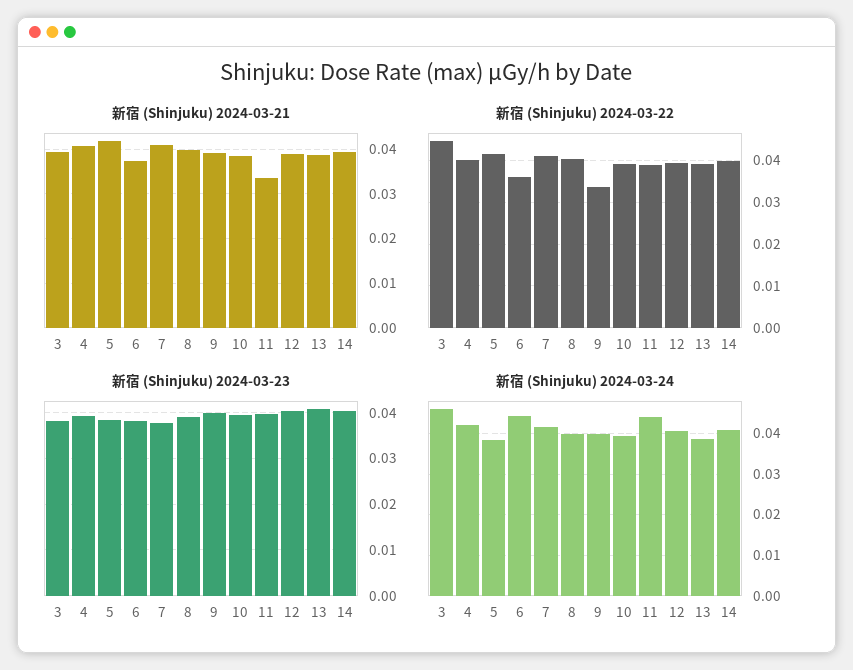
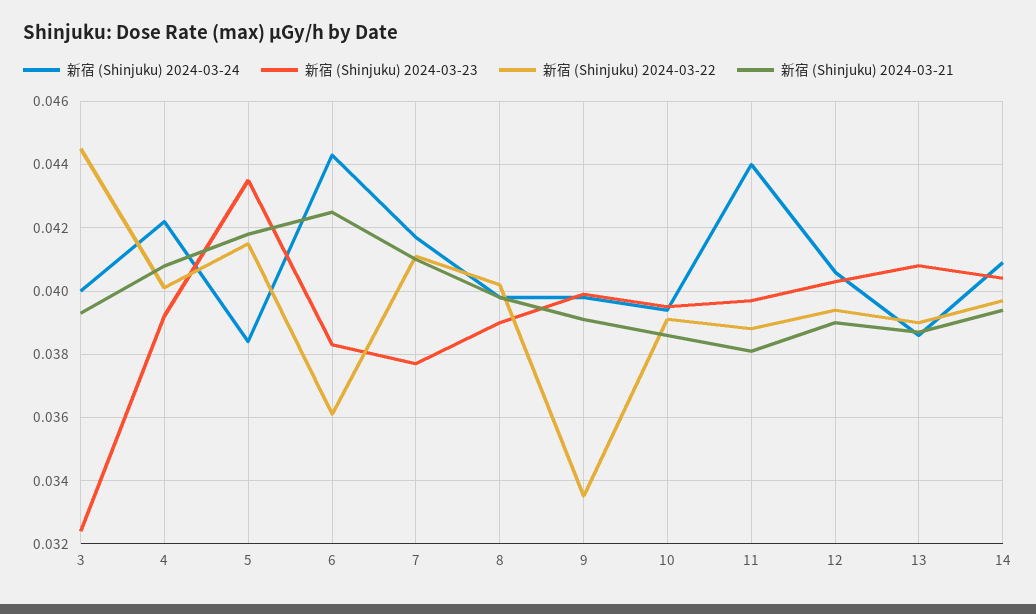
  {
    "新宿 (Shinjuku) 2024-03-21": {
      "3": 0.0395,
      "4": 0.041,
      "5": 0.042,
-     "6": 0.038,
+     "6": 0.0425,
      "7": 0.041,
      "8": 0.04,
      "9": 0.039,
      "10": 0.0385,
-     "11": 0.034,
+     "11": 0.038,
      "12": 0.039,
      "13": 0.0385,
      "14": 0.0395
    },
    "新宿 (Shinjuku) 2024-03-22": {
      "3": 0.0445,
      "4": 0.04,
      "5": 0.0415,
      "6": 0.036,
      "7": 0.041,
      "8": 0.04,
      "9": 0.0335,
      "10": 0.039,
      "11": 0.039,
      "12": 0.0395,
      "13": 0.039,
      "14": 0.0395
    },
    "新宿 (Shinjuku) 2024-03-23": {
-     "3": 0.038,
+     "3": 0.0325,
      "4": 0.039,
-     "5": 0.038,
+     "5": 0.0435,
      "6": 0.0385,
      "7": 0.0375,
      "8": 0.039,
      "9": 0.04,
      "10": 0.0395,
      "11": 0.0395,
      "12": 0.0405,
      "13": 0.041,
      "14": 0.0405
    },
    "新宿 (Shinjuku) 2024-03-24": {
-     "3": 0.046,
+     "3": 0.04,
      "4": 0.042,
      "5": 0.0385,
      "6": 0.0445,
      "7": 0.0415,
      "8": 0.04,
      "9": 0.04,
      "10": 0.0395,
      "11": 0.044,
      "12": 0.0405,
      "13": 0.0385,
      "14": 0.041
    }
  }

